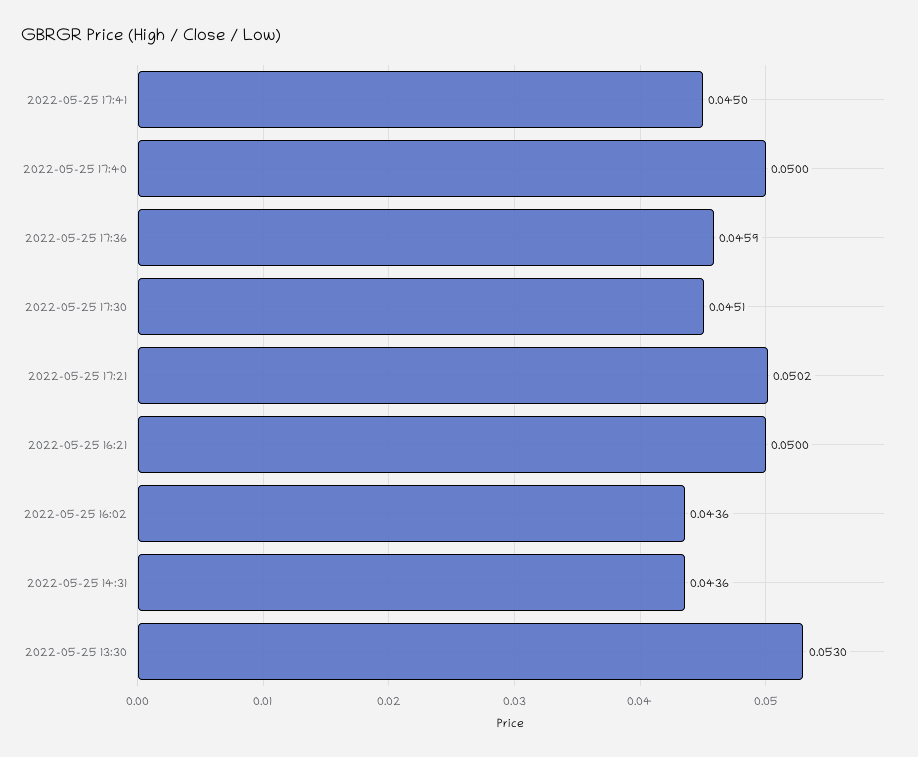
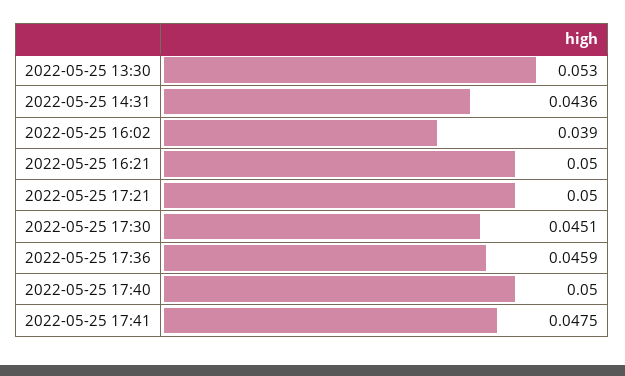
  {
-   "2022-05-25 17:41": 0.045,
+   "2022-05-25 17:41": 0.0475,
    "2022-05-25 17:40": 0.05,
    "2022-05-25 17:36": 0.0459,
    "2022-05-25 17:30": 0.0451,
-   "2022-05-25 17:21": 0.0502,
+   "2022-05-25 17:21": 0.05,
    "2022-05-25 16:21": 0.05,
-   "2022-05-25 16:02": 0.0436,
+   "2022-05-25 16:02": 0.039,
    "2022-05-25 14:31": 0.0436,
    "2022-05-25 13:30": 0.053
  }

